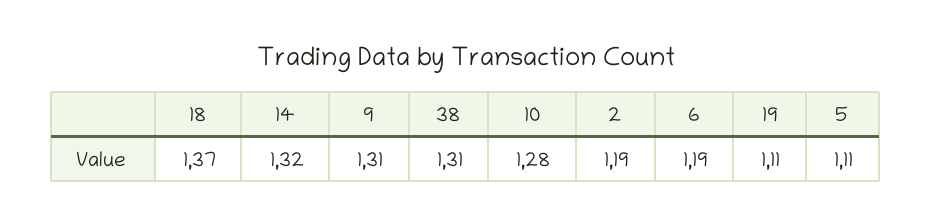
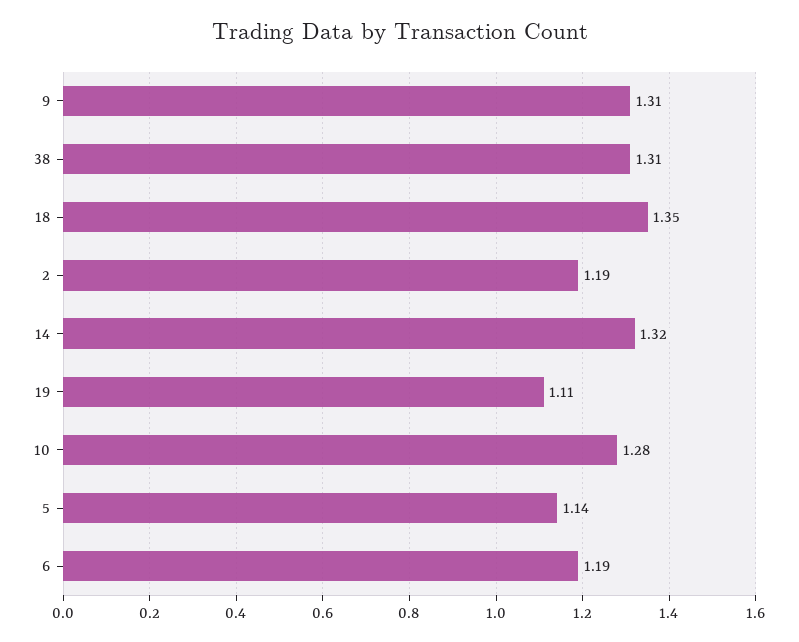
  {
-   "18": 1.37,
+   "18": 1.35,
    "14": 1.32,
    "9": 1.31,
    "38": 1.31,
    "10": 1.28,
    "2": 1.19,
    "6": 1.19,
    "19": 1.11,
-   "5": 1.11
+   "5": 1.14
  }

